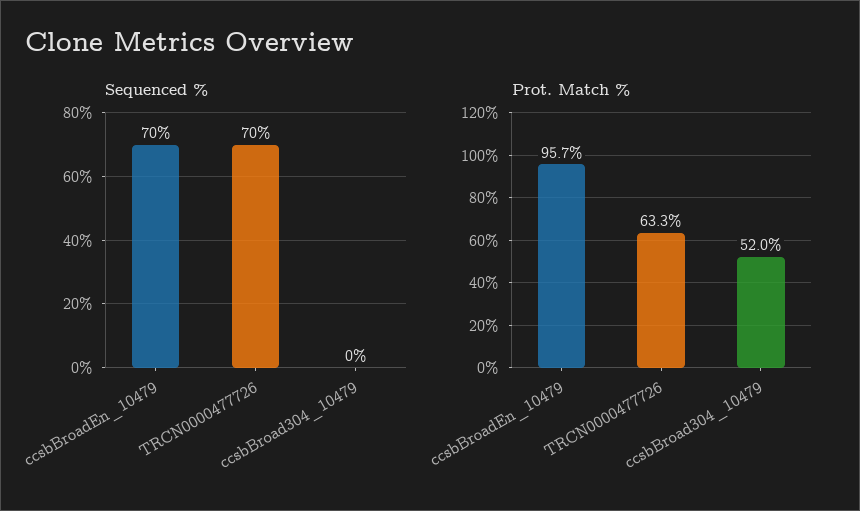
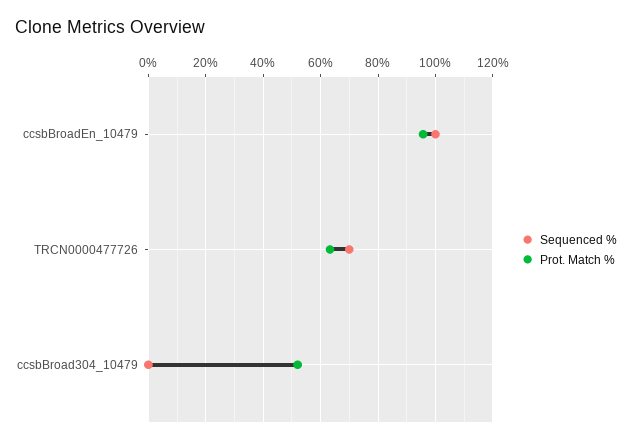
  {
    "Sequenced %": {
-     "ccsbBroadEn_10479": 70,
+     "ccsbBroadEn_10479": 100,
      "TRCN0000477726": 70,
      "ccsbBroad304_10479": 0
    },
    "Prot. Match %": {
      "ccsbBroadEn_10479": 95.7,
      "TRCN0000477726": 63.3,
      "ccsbBroad304_10479": 52
    }
  }

